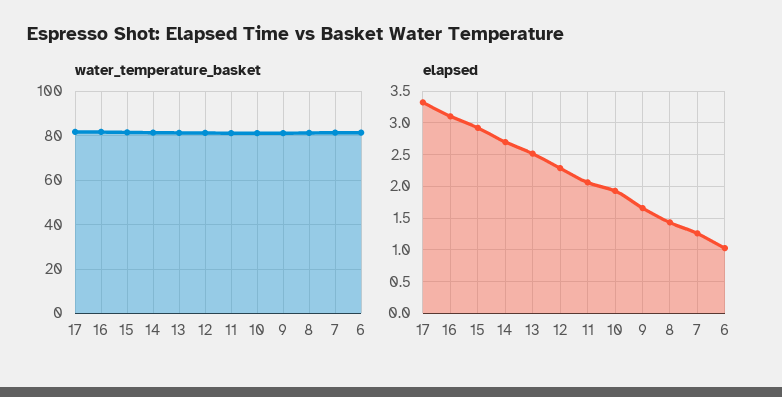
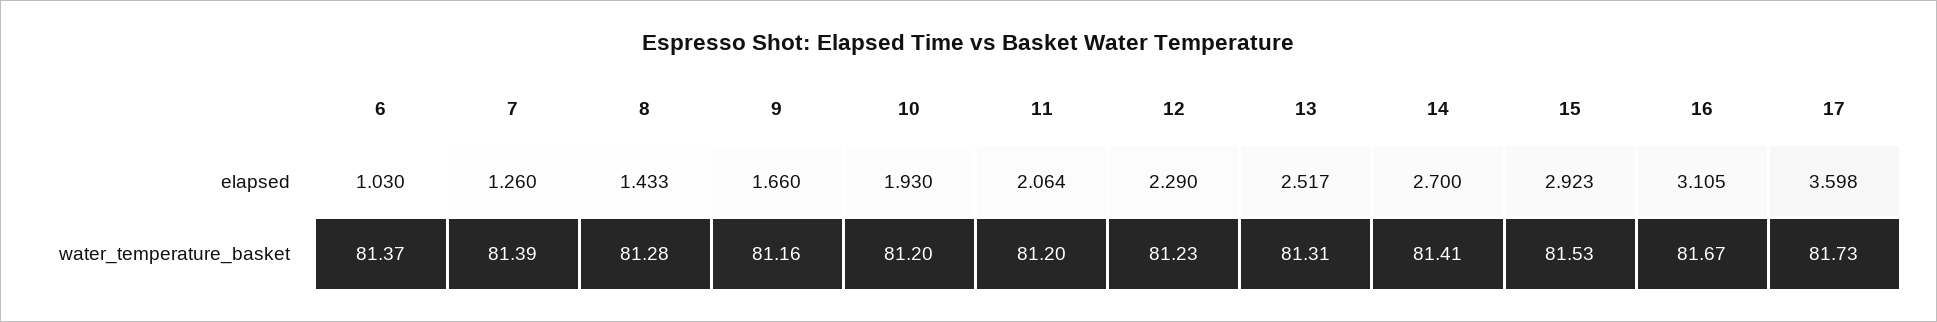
  {
    "water_temperature_basket": {
      "17": 81.73,
      "16": 81.67,
      "15": 81.53,
      "14": 81.41,
      "13": 81.31,
      "12": 81.23,
      "11": 81.2,
      "10": 81.2,
      "9": 81.16,
      "8": 81.28,
      "7": 81.39,
      "6": 81.37
    },
    "elapsed": {
-     "17": 3.3,
+     "17": 3.598,
      "16": 3.105,
      "15": 2.923,
      "14": 2.7,
      "13": 2.517,
      "12": 2.29,
      "11": 2.064,
      "10": 1.93,
      "9": 1.66,
      "8": 1.433,
      "7": 1.26,
      "6": 1.03
    }
  }

